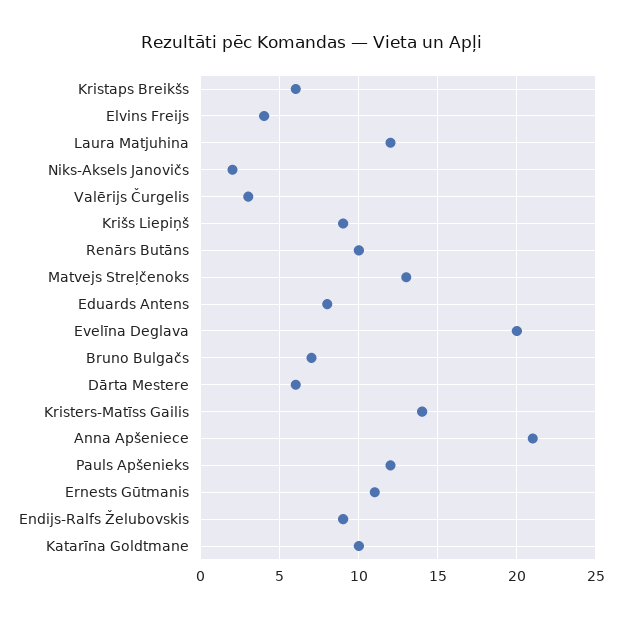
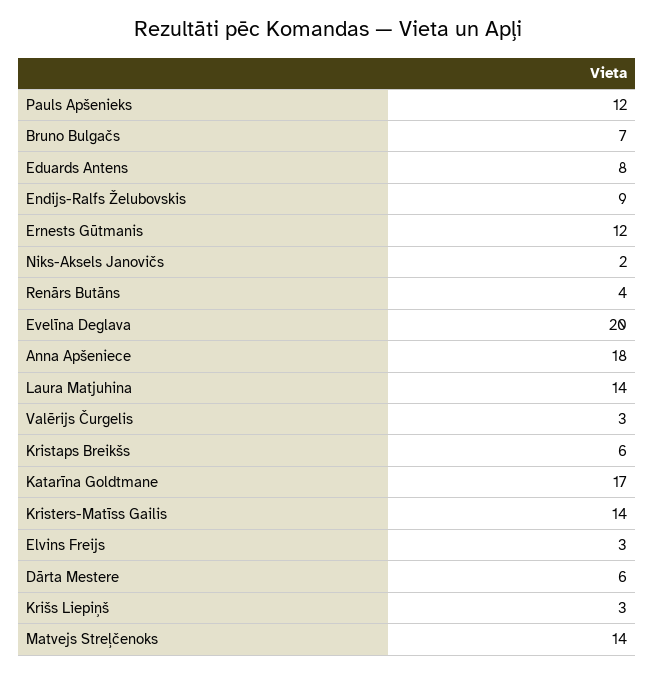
  {
    "Kristaps Breikšs": 6,
-   "Elvins Freijs": 4,
+   "Elvins Freijs": 3,
-   "Laura Matjuhina": 12,
+   "Laura Matjuhina": 14,
    "Niks-Aksels Janovičs": 2,
    "Valērijs Čurgelis": 3,
-   "Krišs Liepiņš": 9,
+   "Krišs Liepiņš": 3,
-   "Renārs Butāns": 10,
+   "Renārs Butāns": 4,
-   "Matvejs Streļčenoks": 13,
+   "Matvejs Streļčenoks": 14,
    "Eduards Antens": 8,
    "Evelīna Deglava": 20,
    "Bruno Bulgačs": 7,
    "Dārta Mestere": 6,
    "Kristers-Matīss Gailis": 14,
-   "Anna Apšeniece": 21,
+   "Anna Apšeniece": 18,
    "Pauls Apšenieks": 12,
-   "Ernests Gūtmanis": 11,
+   "Ernests Gūtmanis": 12,
    "Endijs-Ralfs Želubovskis": 9,
-   "Katarīna Goldtmane": 10
+   "Katarīna Goldtmane": 17
  }

